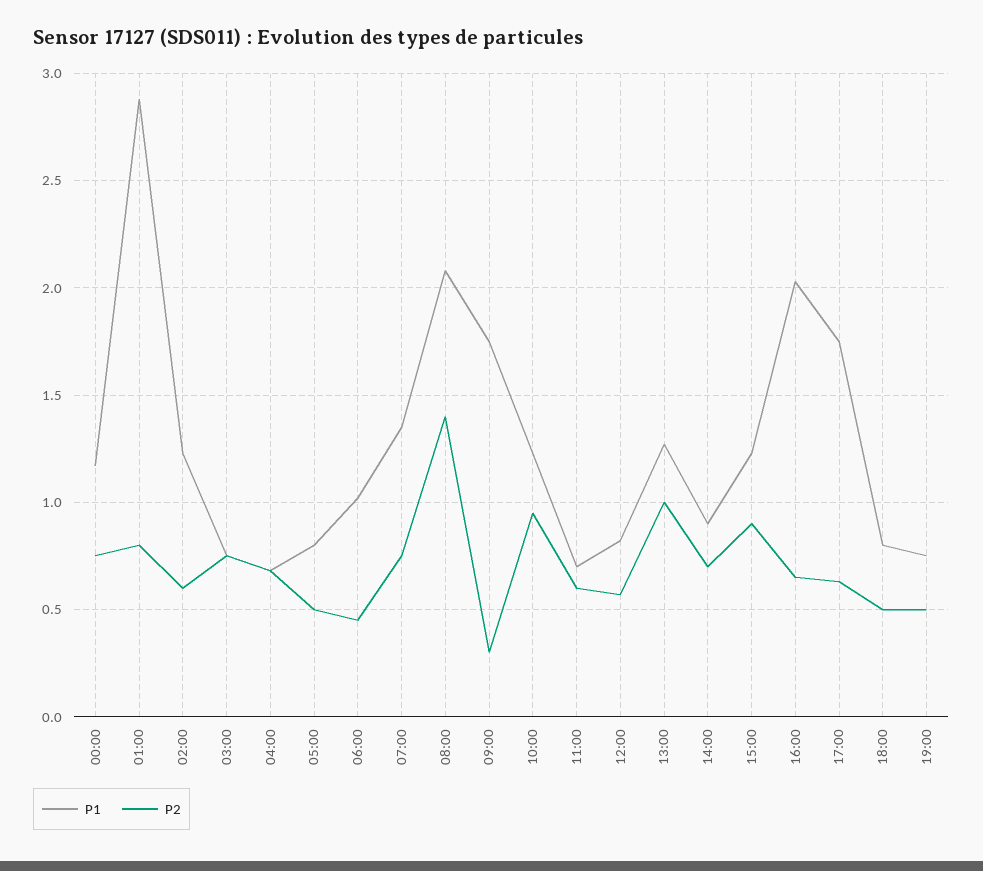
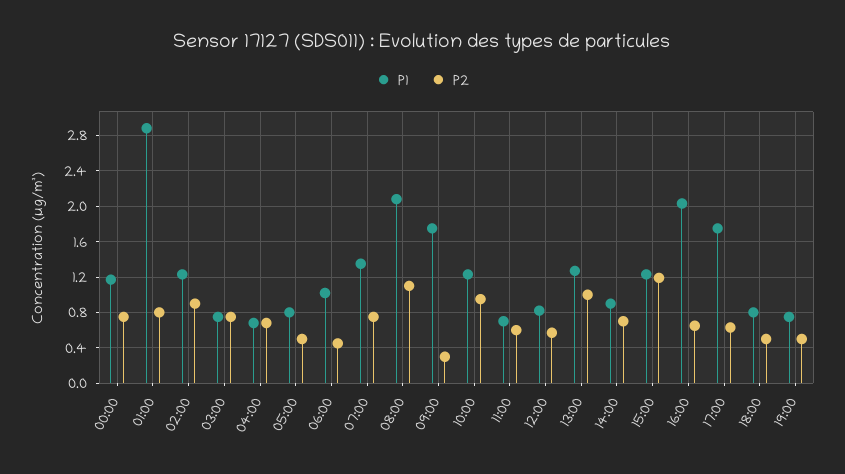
  {
    "P1": {
      "00:00": 1.15,
      "01:00": 2.9,
      "02:00": 1.25,
      "03:00": 0.75,
      "04:00": 0.7,
      "05:00": 0.8,
      "06:00": 1,
      "07:00": 1.35,
      "08:00": 2.1,
      "09:00": 1.75,
      "10:00": 1.25,
      "11:00": 0.7,
      "12:00": 0.8,
      "13:00": 1.25,
      "14:00": 0.9,
      "15:00": 1.25,
      "16:00": 2.05,
      "17:00": 1.75,
      "18:00": 0.8,
      "19:00": 0.75
    },
    "P2": {
      "00:00": 0.75,
      "01:00": 0.8,
-     "02:00": 0.6,
+     "02:00": 0.9,
      "03:00": 0.75,
      "04:00": 0.7,
      "05:00": 0.5,
      "06:00": 0.45,
      "07:00": 0.75,
-     "08:00": 1.4,
+     "08:00": 1.1,
      "09:00": 0.3,
      "10:00": 0.95,
      "11:00": 0.6,
      "12:00": 0.55,
      "13:00": 1,
      "14:00": 0.7,
-     "15:00": 0.9,
+     "15:00": 1.2,
      "16:00": 0.65,
      "17:00": 0.65,
      "18:00": 0.5,
      "19:00": 0.5
    }
  }

